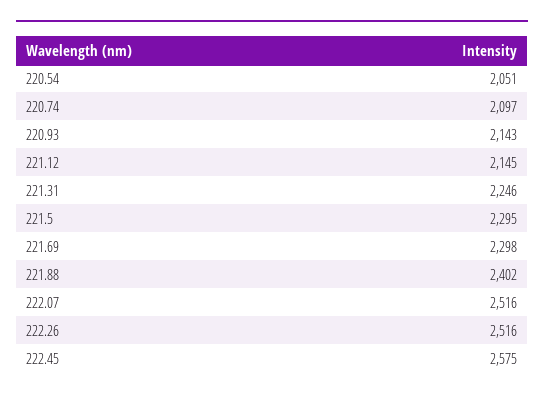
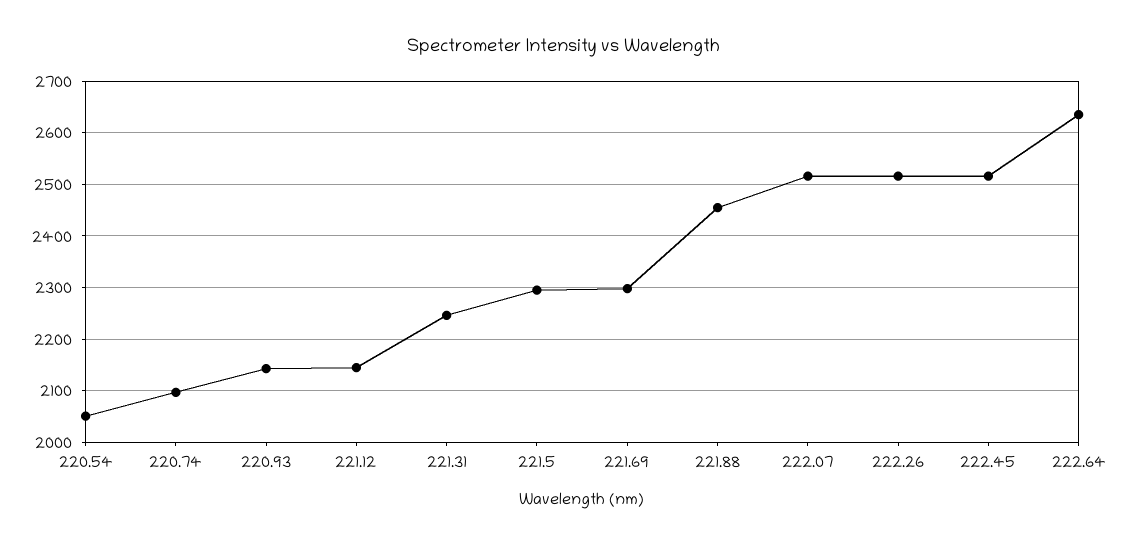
  {
    "220.54": 2051,
    "220.74": 2097,
    "220.93": 2143,
    "221.12": 2145,
    "221.31": 2246,
    "221.5": 2295,
    "221.69": 2298,
-   "221.88": 2402,
+   "221.88": 2460,
    "222.07": 2516,
    "222.26": 2516,
-   "222.45": 2575
+   "222.45": 2520,
+   "222.64": 2640
  }

